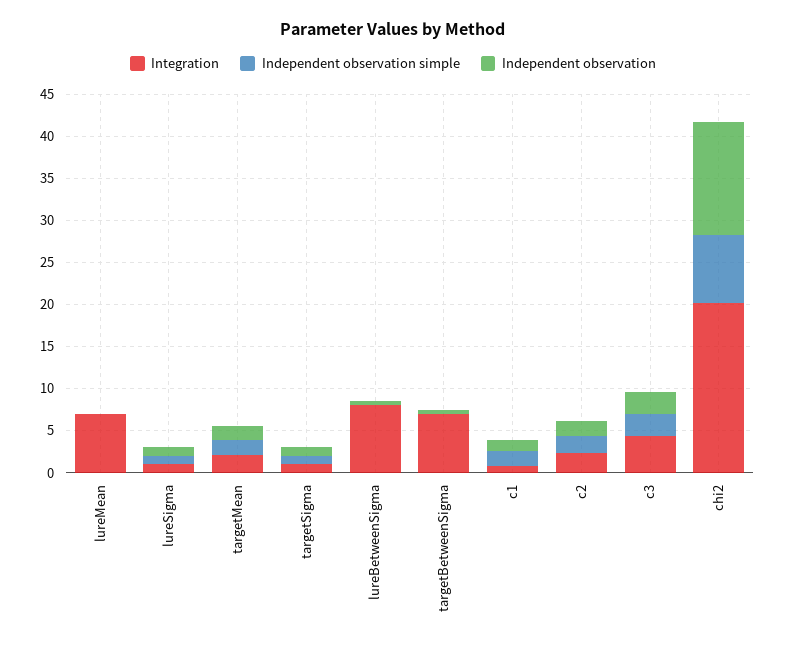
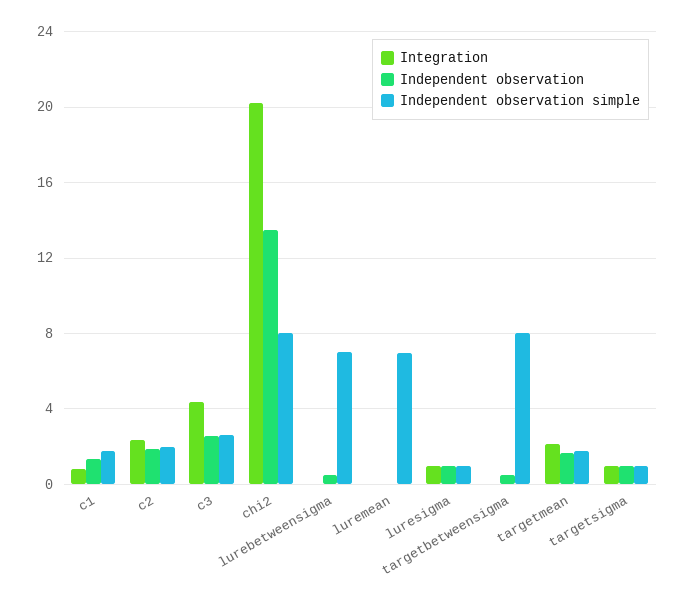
  {
    "Integration": {
-     "lureMean": 7,
+     "lureMean": 0,
      "lureSigma": 1,
      "targetMean": 2,
      "targetSigma": 1,
-     "lureBetweenSigma": 8,
+     "lureBetweenSigma": 0,
-     "targetBetweenSigma": 7,
+     "targetBetweenSigma": 0,
      "c1": 1,
      "c2": 2.5,
      "c3": 4.5,
      "chi2": 20
    },
    "Independent observation simple": {
-     "lureMean": 0,
+     "lureMean": 7,
      "lureSigma": 1,
      "targetMean": 2,
      "targetSigma": 1,
-     "lureBetweenSigma": 0,
+     "lureBetweenSigma": 7,
-     "targetBetweenSigma": 0,
+     "targetBetweenSigma": 8,
      "c1": 2,
      "c2": 2,
      "c3": 2.5,
      "chi2": 8
    },
    "Independent observation": {
      "lureMean": 0,
      "lureSigma": 1,
      "targetMean": 1.5,
      "targetSigma": 1,
      "lureBetweenSigma": 0.5,
      "targetBetweenSigma": 0.5,
      "c1": 1.5,
      "c2": 2,
      "c3": 2.5,
      "chi2": 13.5
    }
  }

